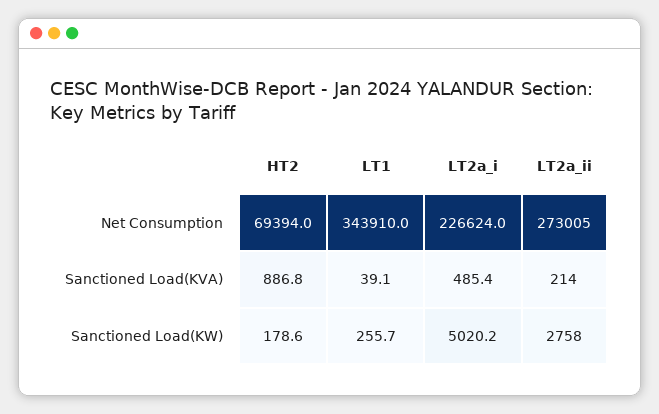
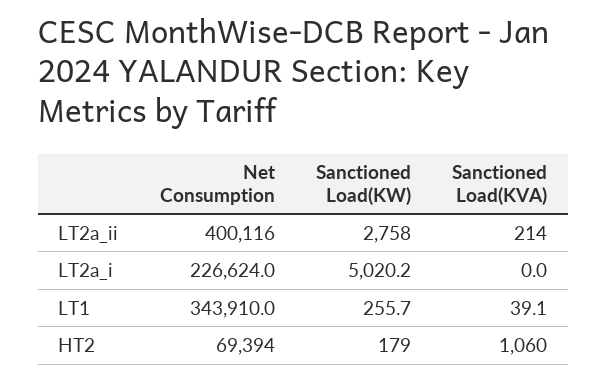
  {
    "HT2": {
      "Net Consumption": 69394,
-     "Sanctioned Load(KVA)": 886.8,
+     "Sanctioned Load(KVA)": 1060,
      "Sanctioned Load(KW)": 178.6
    },
    "LT1": {
      "Net Consumption": 343910,
      "Sanctioned Load(KVA)": 39.1,
      "Sanctioned Load(KW)": 255.7
    },
    "LT2a_i": {
      "Net Consumption": 226624,
-     "Sanctioned Load(KVA)": 485.4,
+     "Sanctioned Load(KVA)": 0,
      "Sanctioned Load(KW)": 5020.2
    },
    "LT2a_ii": {
-     "Net Consumption": 273005,
+     "Net Consumption": 400116,
      "Sanctioned Load(KVA)": 214,
      "Sanctioned Load(KW)": 2758
    }
  }

